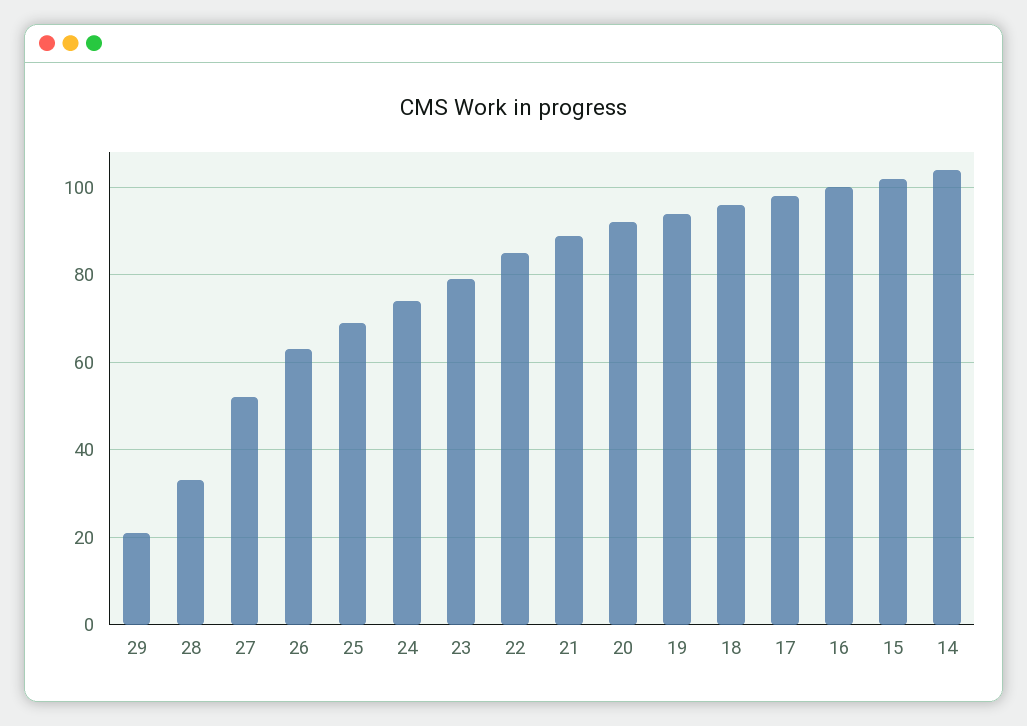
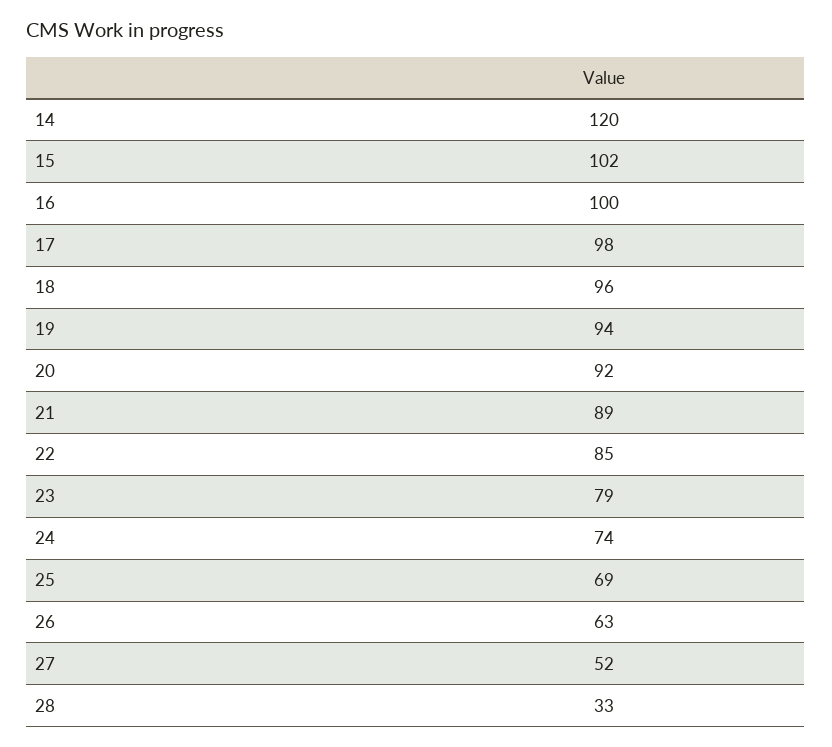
  {
-   "29": 20,
    "28": 33,
    "27": 52,
    "26": 63,
    "25": 69,
    "24": 74,
    "23": 79,
    "22": 85,
    "21": 89,
    "20": 92,
    "19": 94,
    "18": 96,
    "17": 98,
    "16": 100,
    "15": 102,
-   "14": 105
+   "14": 120
  }

